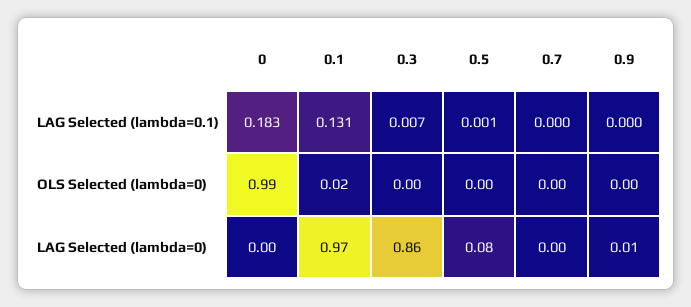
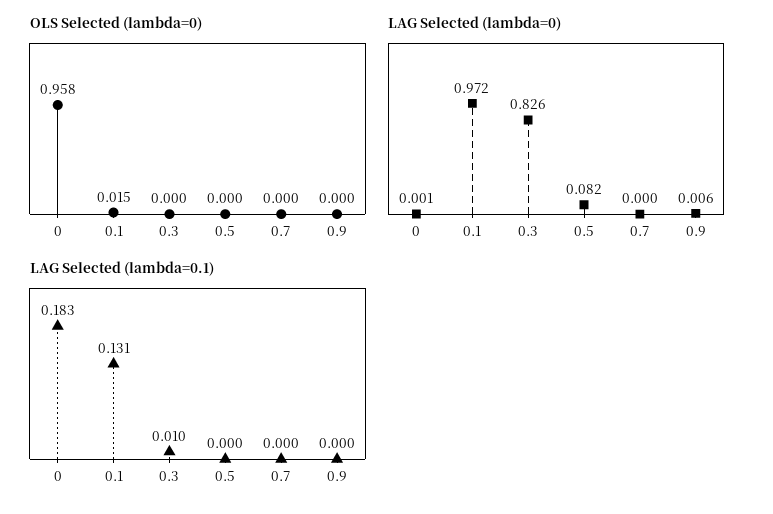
  {
    "LAG Selected (lambda=0.1)": {
      "0": 0.183,
      "0.1": 0.131,
-     "0.3": 0.007,
+     "0.3": 0.01,
-     "0.5": 0.001,
+     "0.5": 0,
      "0.7": 0,
      "0.9": 0
    },
    "OLS Selected (lambda=0)": {
-     "0": 0.99,
+     "0": 0.958,
      "0.1": 0.015,
      "0.3": 0,
      "0.5": 0,
      "0.7": 0,
      "0.9": 0
    },
    "LAG Selected (lambda=0)": {
      "0": 0.001,
      "0.1": 0.972,
-     "0.3": 0.86,
+     "0.3": 0.826,
      "0.5": 0.082,
      "0.7": 0,
      "0.9": 0.006
    }
  }

